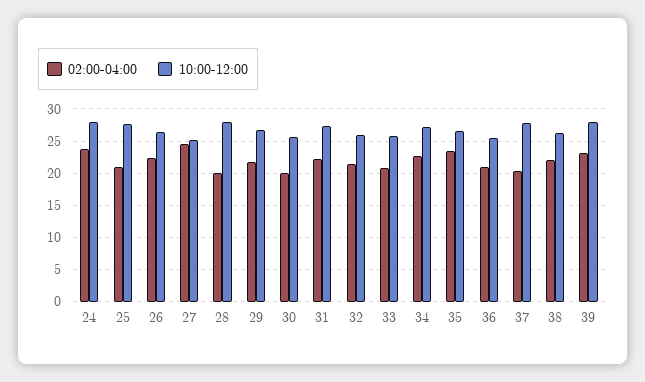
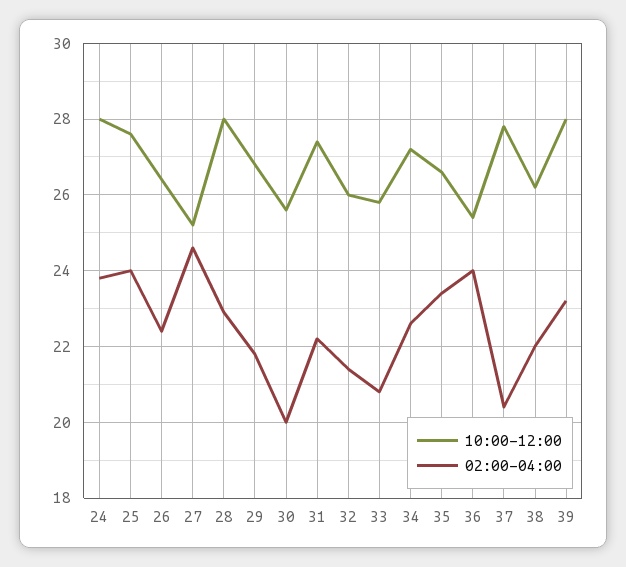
  {
    "02:00-04:00": {
      "24": 24,
-     "25": 21,
+     "25": 24,
      "26": 22.5,
      "27": 24.5,
-     "28": 20,
+     "28": 23,
      "29": 22,
      "30": 20,
      "31": 22,
      "32": 21.5,
      "33": 21,
      "34": 22.5,
      "35": 23.5,
-     "36": 21,
+     "36": 24,
      "37": 20.5,
      "38": 22,
      "39": 23
    },
    "10:00-12:00": {
      "24": 28,
      "25": 27.5,
      "26": 26.5,
      "27": 25,
      "28": 28,
      "29": 27,
      "30": 25.5,
      "31": 27.5,
      "32": 26,
      "33": 26,
      "34": 27,
      "35": 26.5,
      "36": 25.5,
      "37": 28,
      "38": 26,
      "39": 28
    }
  }

